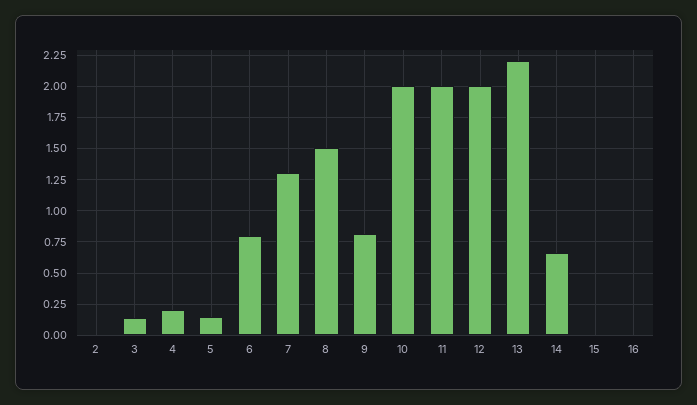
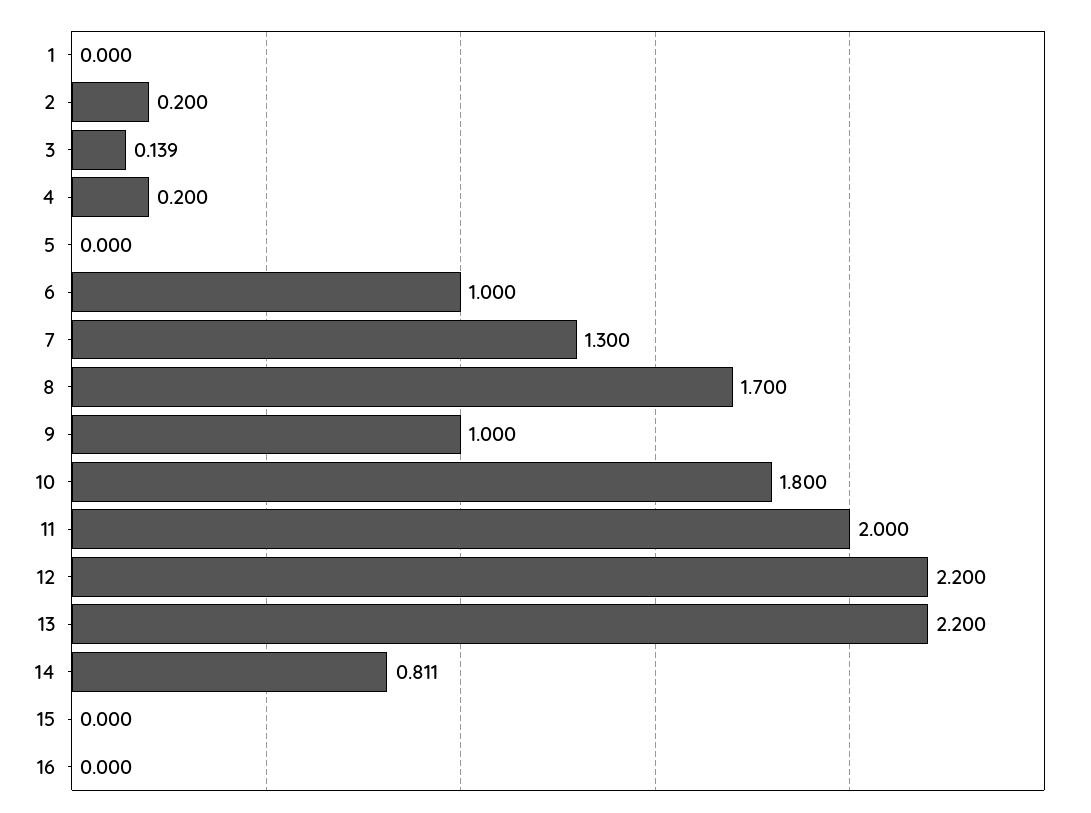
  {
-   "2": 0,
+   "2": 0.2,
    "3": 0.139,
    "4": 0.2,
-   "5": 0.15,
+   "5": 0,
-   "6": 0.8,
+   "6": 1,
    "7": 1.3,
-   "8": 1.5,
+   "8": 1.7,
-   "9": 0.8,
+   "9": 1,
-   "10": 2,
+   "10": 1.8,
    "11": 2,
-   "12": 2,
+   "12": 2.2,
    "13": 2.2,
-   "14": 0.65,
+   "14": 0.811,
    "15": 0,
-   "16": 0
+   "16": 0,
+   "1": 0
  }

